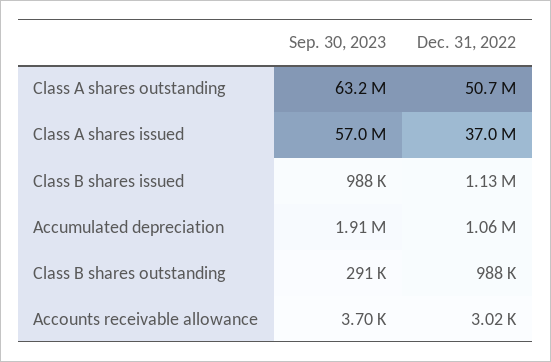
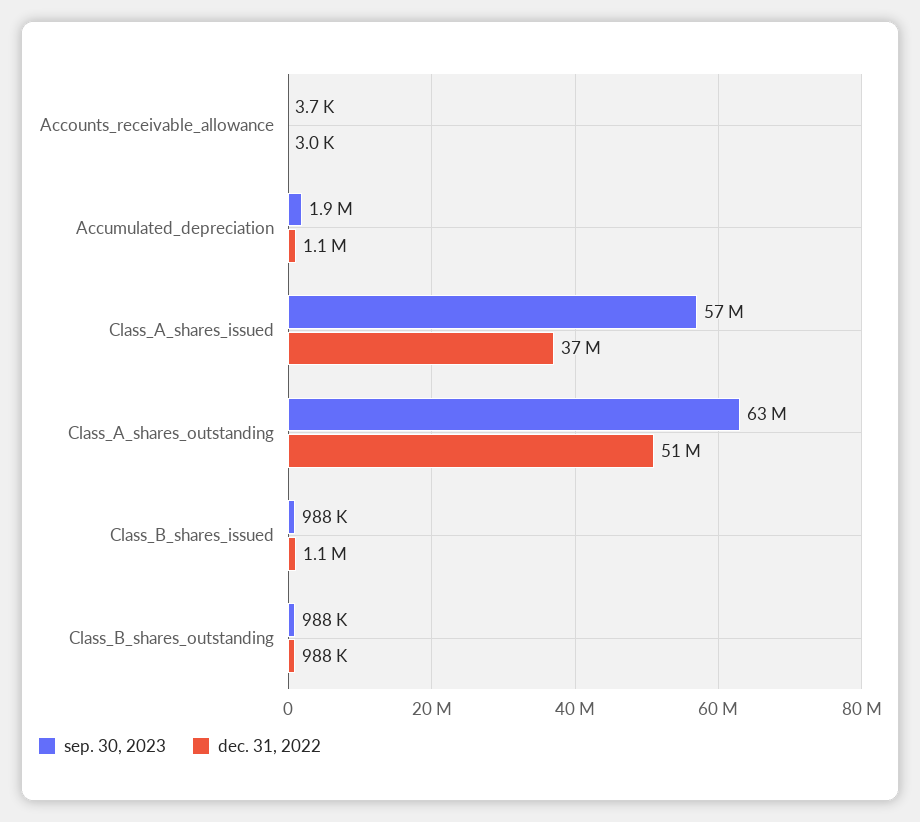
  {
    "Sep. 30, 2023": {
      "Class A shares outstanding": 63200000,
      "Class A shares issued": 57000000,
      "Class B shares issued": 988000,
      "Accumulated depreciation": 1910000,
-     "Class B shares outstanding": 291000,
+     "Class B shares outstanding": 988000,
      "Accounts receivable allowance": 3700
    },
    "Dec. 31, 2022": {
      "Class A shares outstanding": 50700000,
      "Class A shares issued": 37000000,
      "Class B shares issued": 1130000,
      "Accumulated depreciation": 1060000,
      "Class B shares outstanding": 988000,
      "Accounts receivable allowance": 3020
    }
  }

